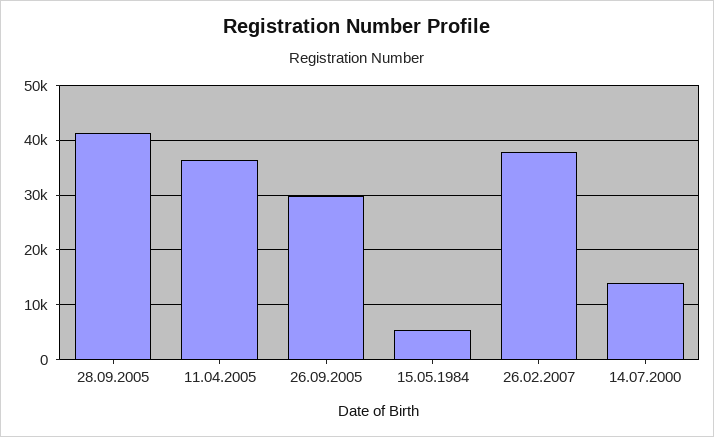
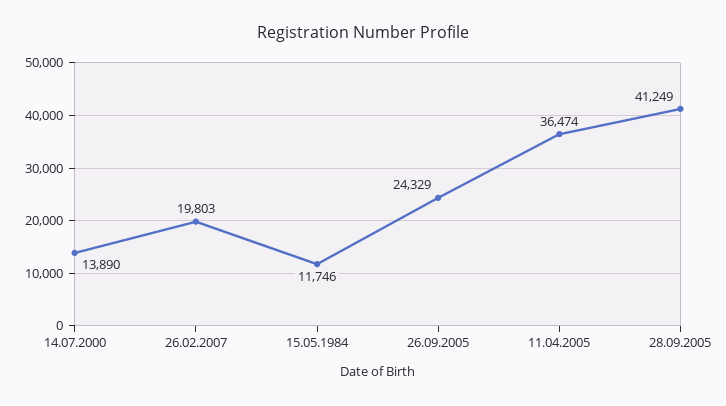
  {
    "28.09.2005": 41249,
    "11.04.2005": 36474,
-   "26.09.2005": 30000,
+   "26.09.2005": 24329,
-   "15.05.1984": 6000,
+   "15.05.1984": 11746,
-   "26.02.2007": 38000,
+   "26.02.2007": 19803,
    "14.07.2000": 13890
  }

